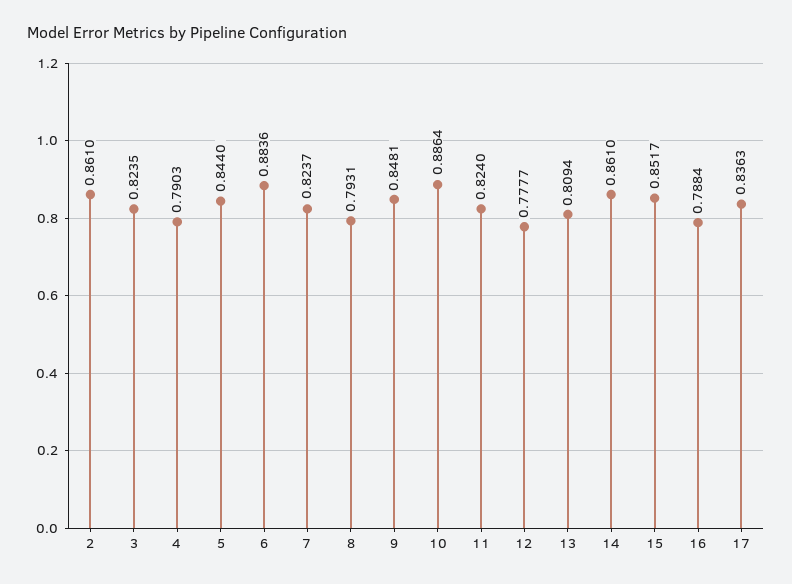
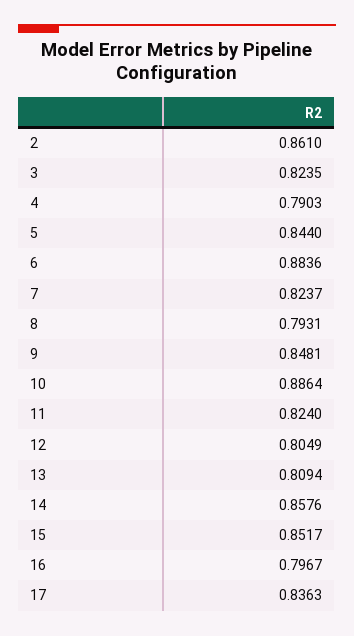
  {
    "2": 0.861,
    "3": 0.8235,
    "4": 0.7903,
    "5": 0.844,
    "6": 0.8836,
    "7": 0.8237,
    "8": 0.7931,
    "9": 0.8481,
    "10": 0.8864,
    "11": 0.824,
-   "12": 0.7777,
+   "12": 0.8049,
    "13": 0.8094,
-   "14": 0.861,
+   "14": 0.8576,
    "15": 0.8517,
-   "16": 0.7884,
+   "16": 0.7967,
    "17": 0.8363
  }

